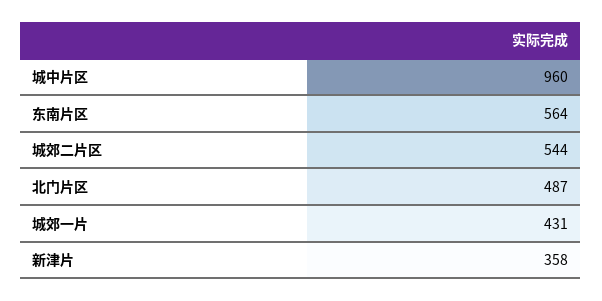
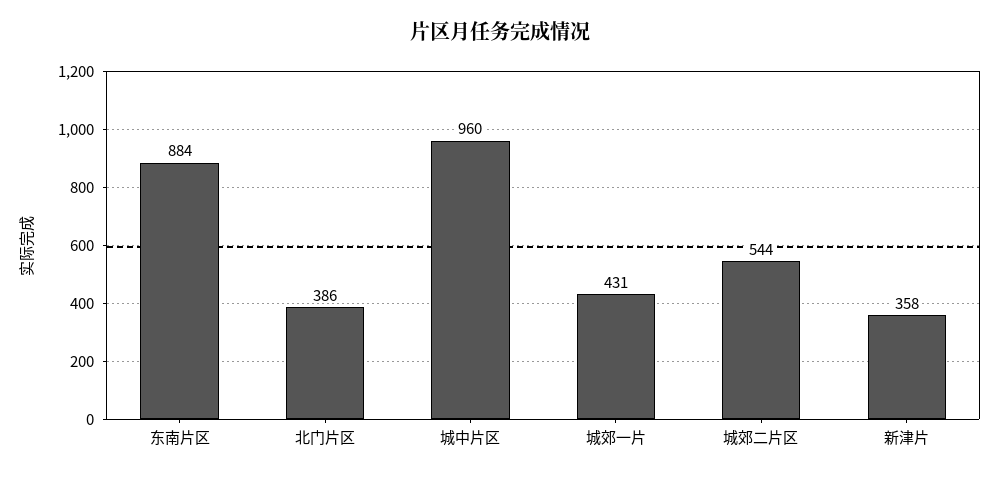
  {
    "城中片区": 960,
-   "东南片区": 564,
+   "东南片区": 884,
    "城郊二片区": 544,
-   "北门片区": 487,
+   "北门片区": 386,
    "城郊一片": 431,
    "新津片": 358
  }

